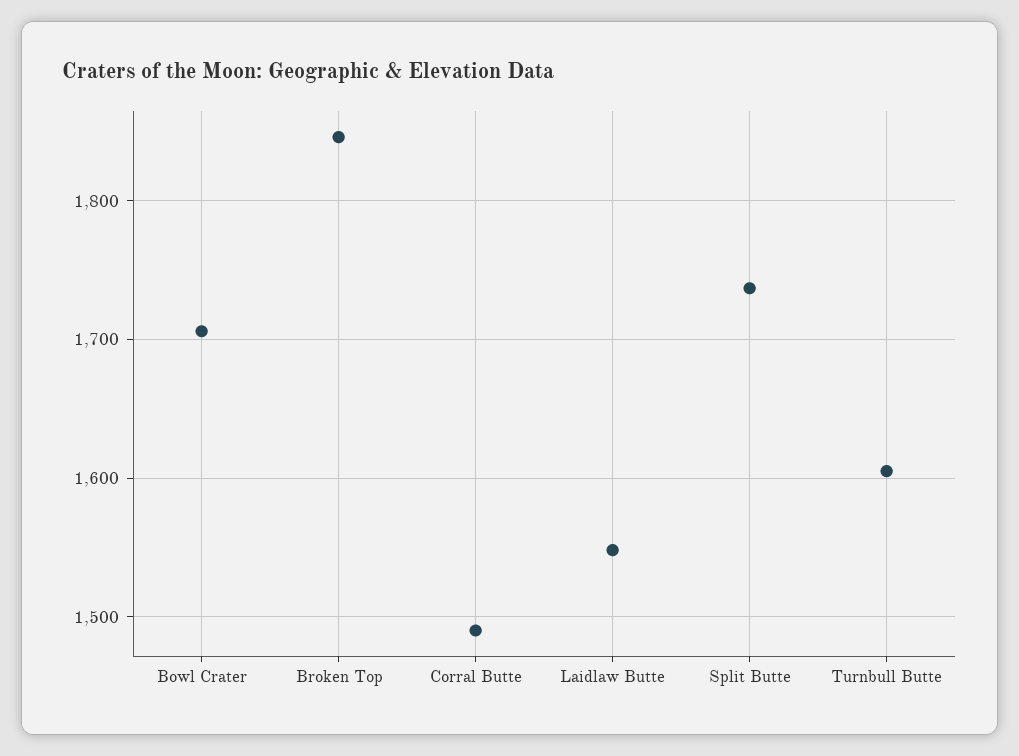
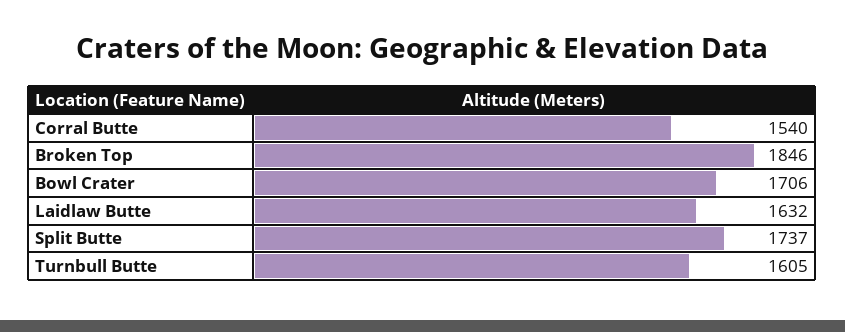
  {
    "Bowl Crater": 1706,
    "Broken Top": 1846,
-   "Corral Butte": 1490,
+   "Corral Butte": 1540,
-   "Laidlaw Butte": 1550,
+   "Laidlaw Butte": 1632,
    "Split Butte": 1737,
    "Turnbull Butte": 1605
  }

